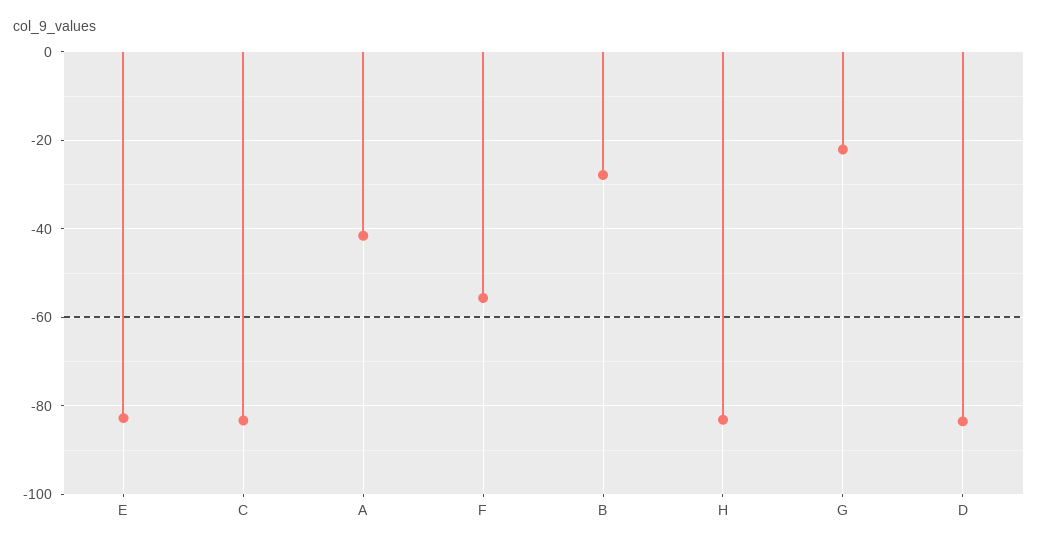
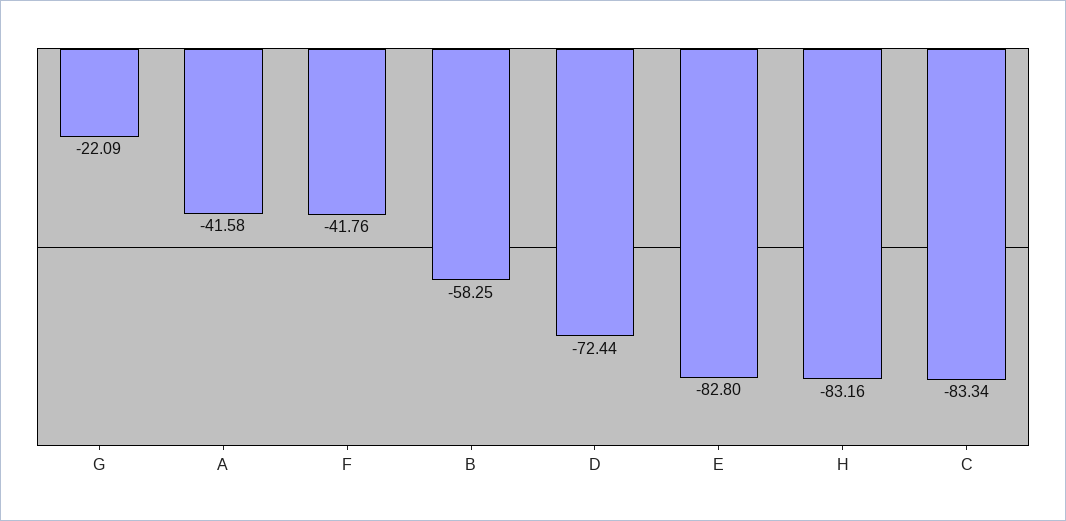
  {
    "E": -82.8,
    "C": -83.34,
    "A": -41.58,
-   "F": -56,
+   "F": -41.76,
-   "B": -28,
+   "B": -58.25,
    "H": -83.16,
    "G": -22.09,
-   "D": -84
+   "D": -72.44
  }

